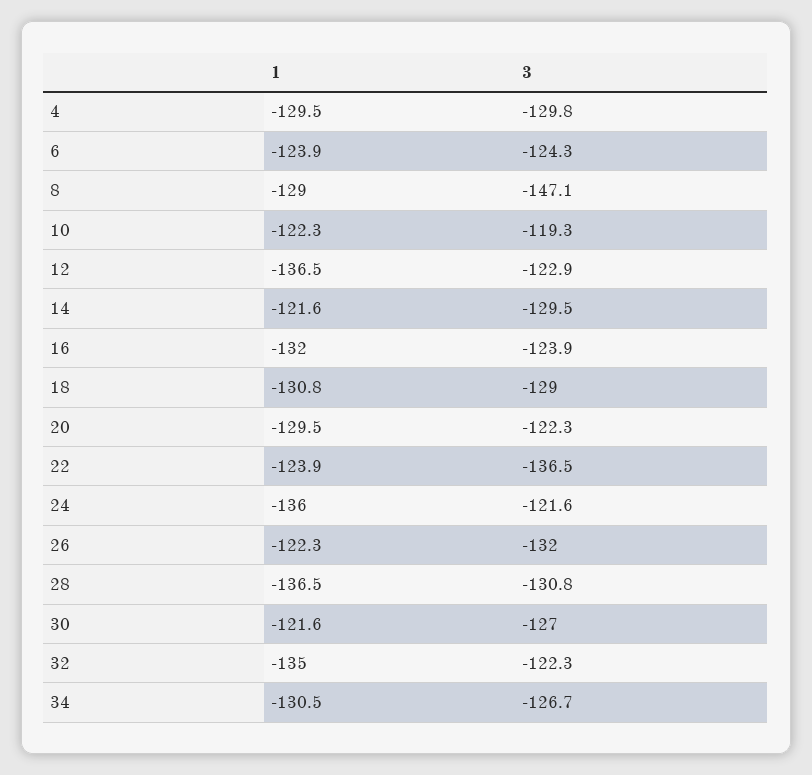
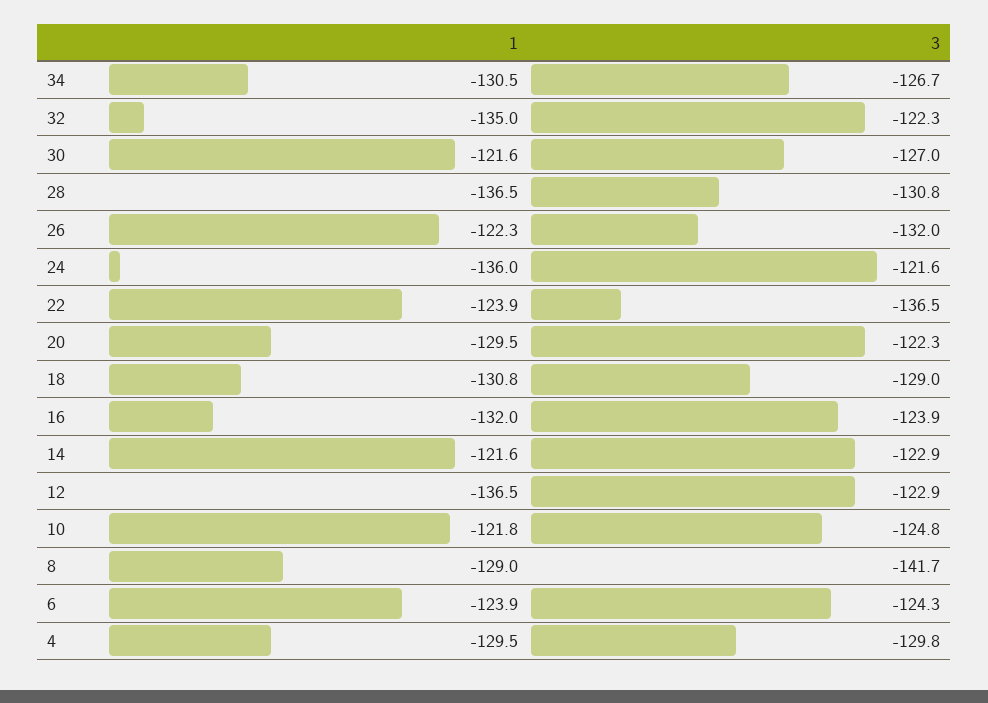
  {
    "1": {
      "4": -129.5,
      "6": -123.9,
      "8": -129,
-     "10": -122.3,
+     "10": -121.8,
      "12": -136.5,
      "14": -121.6,
      "16": -132,
      "18": -130.8,
      "20": -129.5,
      "22": -123.9,
      "24": -136,
      "26": -122.3,
      "28": -136.5,
      "30": -121.6,
      "32": -135,
      "34": -130.5
    },
    "3": {
      "4": -129.8,
      "6": -124.3,
-     "8": -147.1,
+     "8": -141.7,
-     "10": -119.3,
+     "10": -124.8,
      "12": -122.9,
-     "14": -129.5,
+     "14": -122.9,
      "16": -123.9,
      "18": -129,
      "20": -122.3,
      "22": -136.5,
      "24": -121.6,
      "26": -132,
      "28": -130.8,
      "30": -127,
      "32": -122.3,
      "34": -126.7
    }
  }

